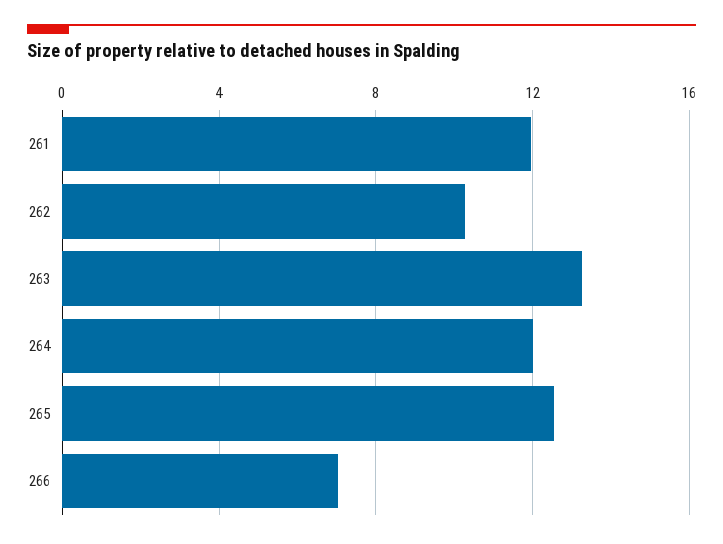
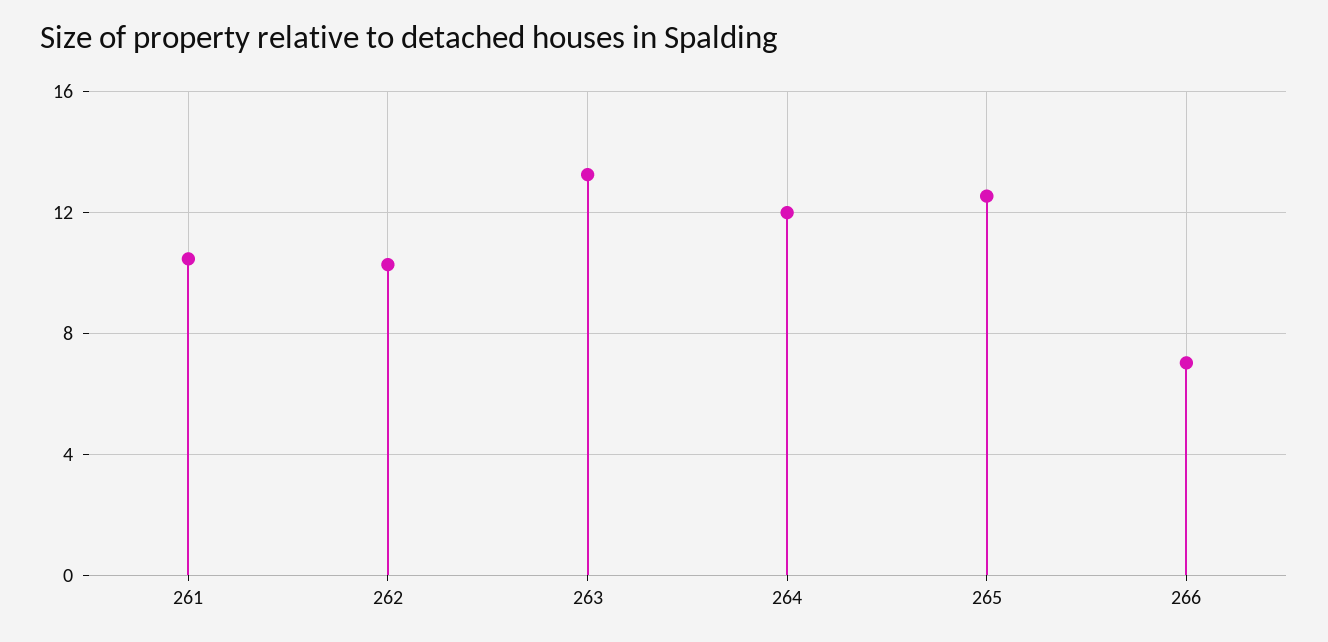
  {
-   "261": 12,
+   "261": 10.5,
    "262": 10.5,
    "263": 13.5,
    "264": 12,
    "265": 12.5,
    "266": 7
  }

